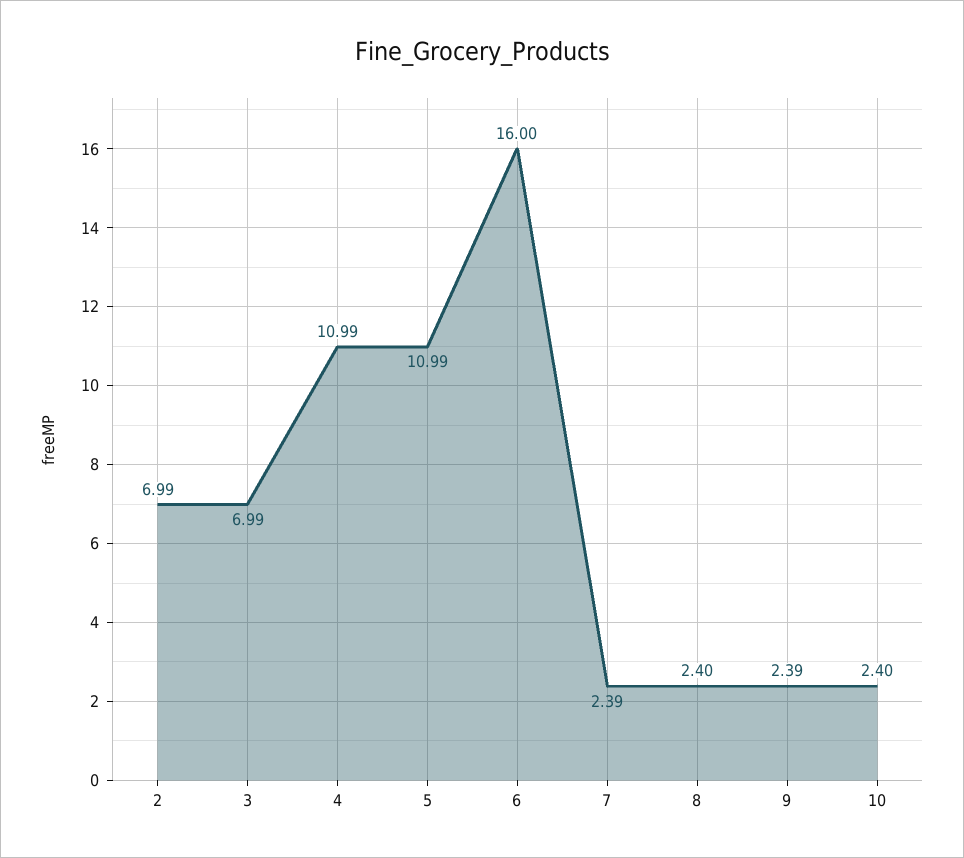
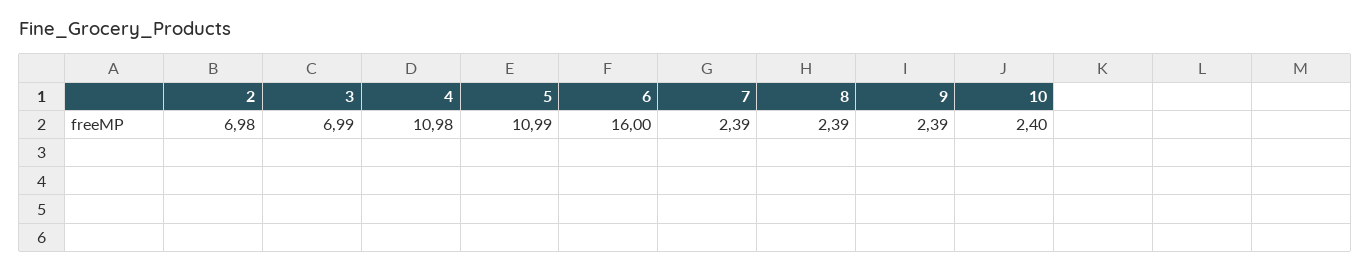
  {
-   "2": 6.99,
+   "2": 6.98,
    "3": 6.99,
-   "4": 10.99,
+   "4": 10.98,
    "5": 10.99,
    "6": 16,
    "7": 2.39,
-   "8": 2.4,
+   "8": 2.39,
    "9": 2.39,
    "10": 2.4
  }

